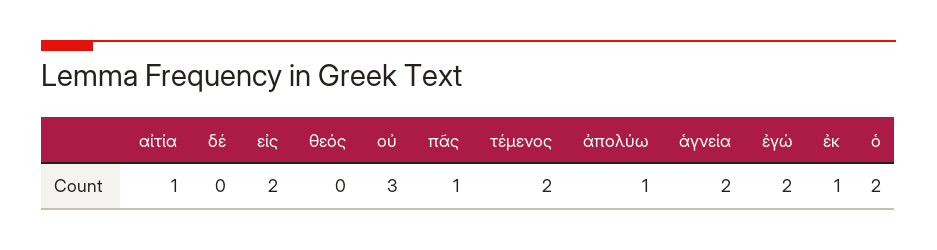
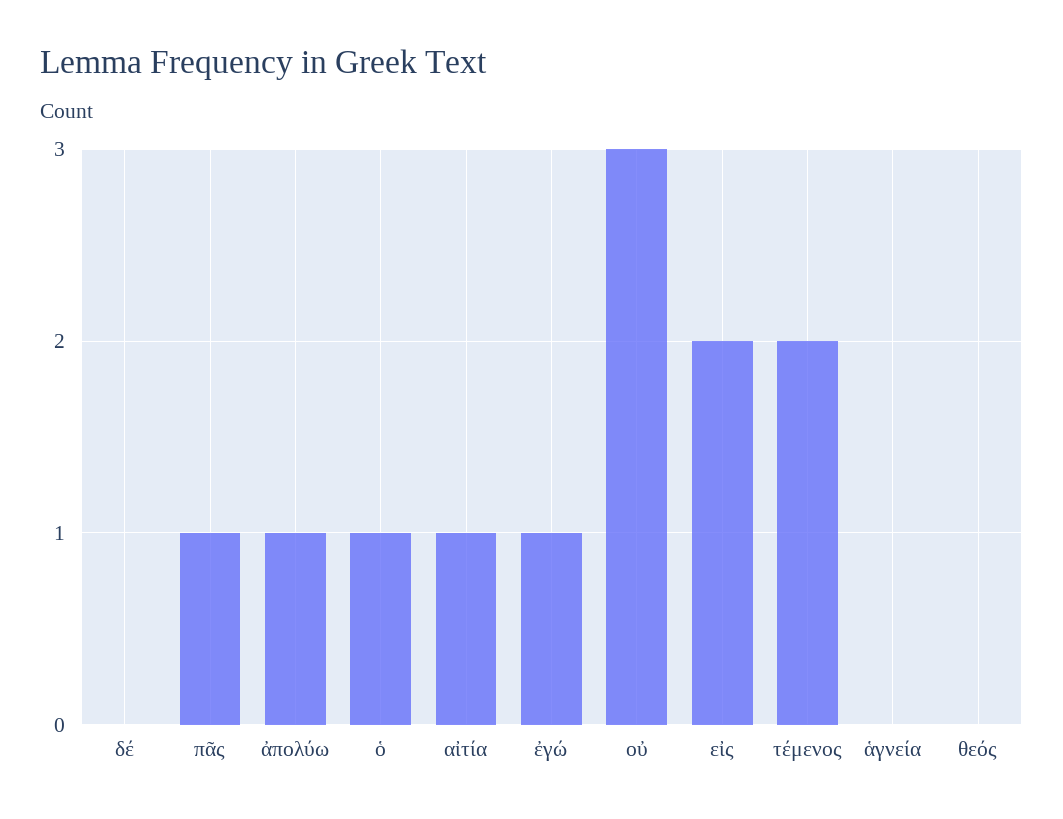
  {
    "αἰτία": 1,
    "δέ": 0,
    "εἰς": 2,
    "θεός": 0,
    "οὐ": 3,
    "πᾶς": 1,
    "τέμενος": 2,
    "ἀπολύω": 1,
-   "ἁγνεία": 2,
+   "ἁγνεία": 0,
-   "ἐγώ": 2,
+   "ἐγώ": 1,
-   "ἐκ": 1,
-   "ὁ": 2
+   "ὁ": 1
  }

